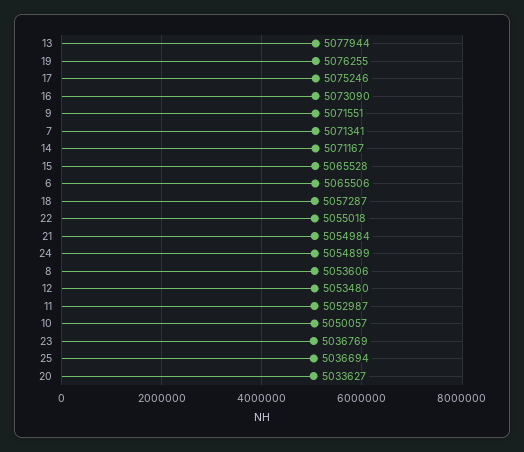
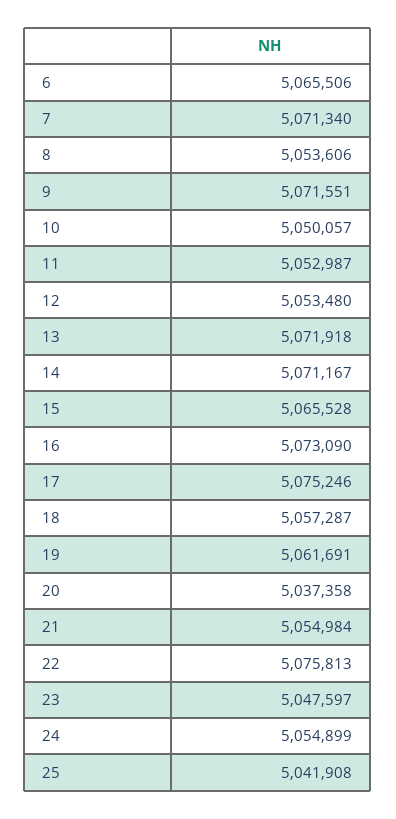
  {
-   "13": 5077944,
+   "13": 5071918,
-   "19": 5076255,
+   "19": 5061691,
    "17": 5075246,
    "16": 5073090,
    "9": 5071551,
-   "7": 5071341,
+   "7": 5071340,
    "14": 5071167,
    "15": 5065528,
    "6": 5065506,
    "18": 5057287,
-   "22": 5055018,
+   "22": 5075813,
    "21": 5054984,
    "24": 5054899,
    "8": 5053606,
    "12": 5053480,
    "11": 5052987,
    "10": 5050057,
-   "23": 5036769,
+   "23": 5047597,
-   "25": 5036694,
+   "25": 5041908,
-   "20": 5033627
+   "20": 5037358
  }

